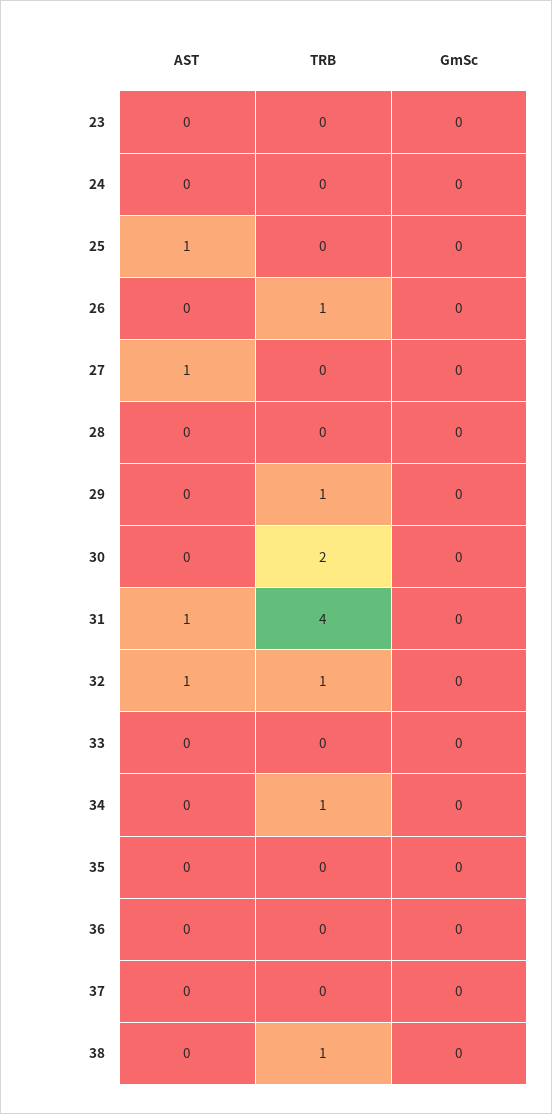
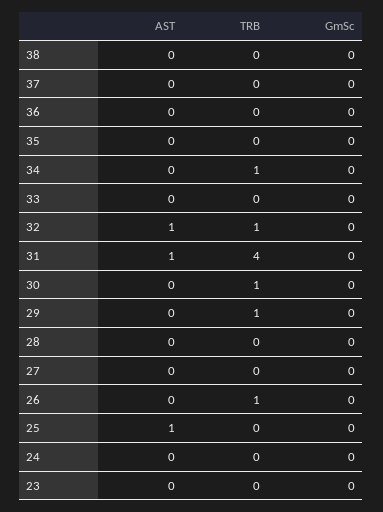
  {
    "AST": {
      "23": 0,
      "24": 0,
      "25": 1,
      "26": 0,
-     "27": 1,
+     "27": 0,
      "28": 0,
      "29": 0,
      "30": 0,
      "31": 1,
      "32": 1,
      "33": 0,
      "34": 0,
      "35": 0,
      "36": 0,
      "37": 0,
      "38": 0
    },
    "TRB": {
      "23": 0,
      "24": 0,
      "25": 0,
      "26": 1,
      "27": 0,
      "28": 0,
      "29": 1,
-     "30": 2,
+     "30": 1,
      "31": 4,
      "32": 1,
      "33": 0,
      "34": 1,
      "35": 0,
      "36": 0,
      "37": 0,
-     "38": 1
+     "38": 0
    },
    "GmSc": {
      "23": 0,
      "24": 0,
      "25": 0,
      "26": 0,
      "27": 0,
      "28": 0,
      "29": 0,
      "30": 0,
      "31": 0,
      "32": 0,
      "33": 0,
      "34": 0,
      "35": 0,
      "36": 0,
      "37": 0,
      "38": 0
    }
  }

